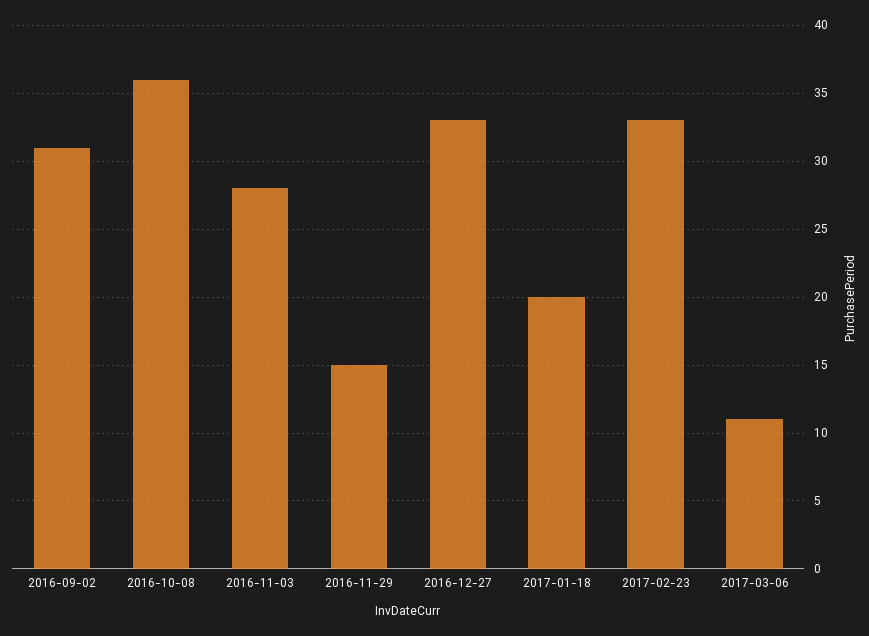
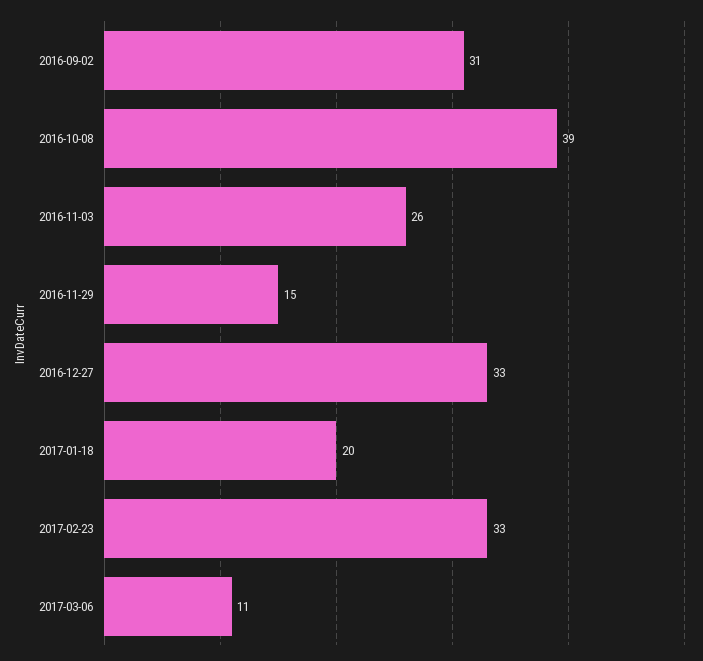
  {
    "2016-09-02": 31,
-   "2016-10-08": 36,
+   "2016-10-08": 39,
-   "2016-11-03": 28,
+   "2016-11-03": 26,
    "2016-11-29": 15,
    "2016-12-27": 33,
    "2017-01-18": 20,
    "2017-02-23": 33,
    "2017-03-06": 11
  }

